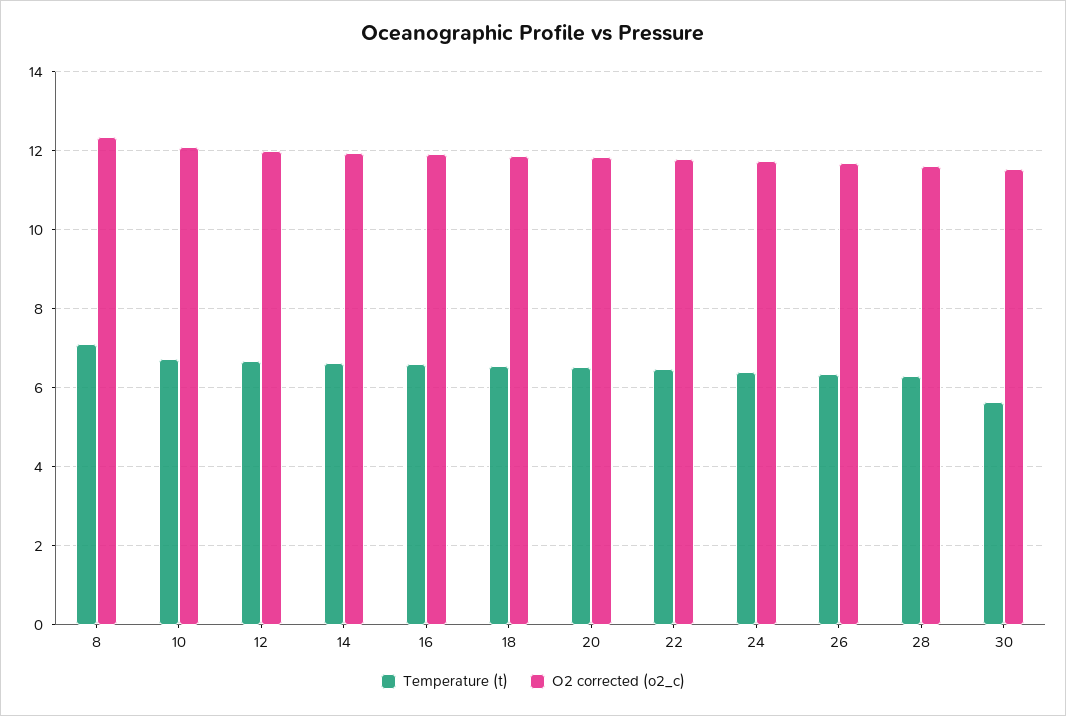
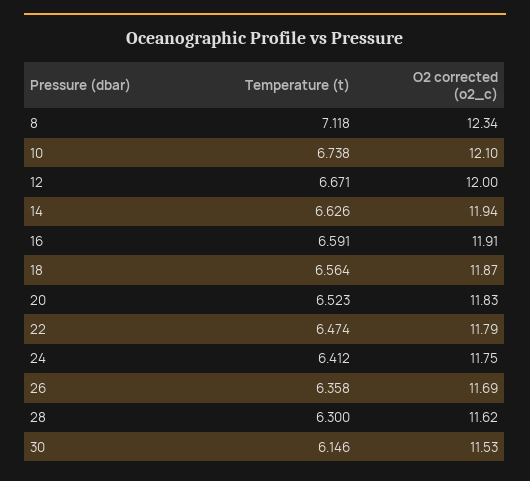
  {
    "Temperature (t)": {
      "8": 7.118,
      "10": 6.738,
      "12": 6.671,
      "14": 6.626,
      "16": 6.591,
      "18": 6.564,
      "20": 6.523,
      "22": 6.474,
      "24": 6.412,
      "26": 6.358,
      "28": 6.3,
-     "30": 5.6
+     "30": 6.146
    },
    "O2 corrected (o2_c)": {
      "8": 12.34,
      "10": 12.1,
      "12": 12,
      "14": 11.94,
      "16": 11.91,
      "18": 11.87,
      "20": 11.83,
      "22": 11.79,
      "24": 11.75,
      "26": 11.69,
      "28": 11.62,
      "30": 11.53
    }
  }

